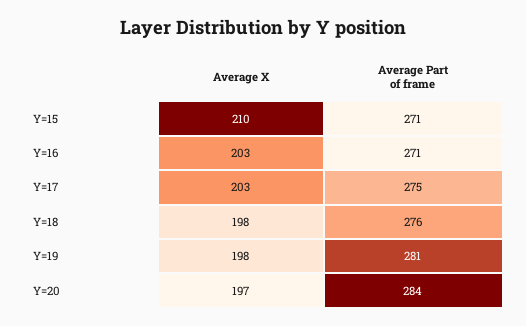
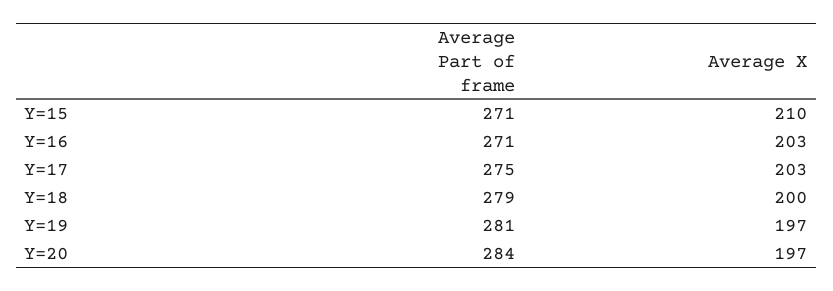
  {
    "Average X": {
      "Y=15": 210,
      "Y=16": 203,
      "Y=17": 203,
-     "Y=18": 198,
+     "Y=18": 200,
-     "Y=19": 198,
+     "Y=19": 197,
      "Y=20": 197
    },
    "Average Part of frame": {
      "Y=15": 271,
      "Y=16": 271,
      "Y=17": 275,
-     "Y=18": 276,
+     "Y=18": 279,
      "Y=19": 281,
      "Y=20": 284
    }
  }

